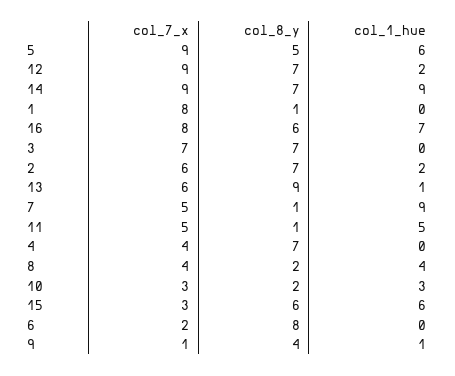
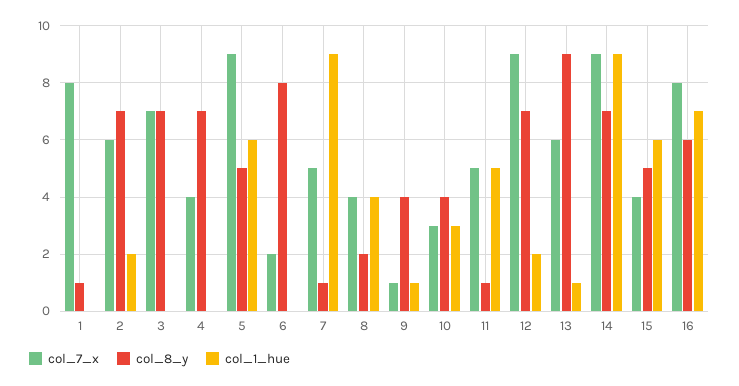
  {
    "col_7_x": {
      "5": 9,
      "12": 9,
      "14": 9,
      "1": 8,
      "16": 8,
      "3": 7,
      "2": 6,
      "13": 6,
      "7": 5,
      "11": 5,
      "4": 4,
      "8": 4,
      "10": 3,
-     "15": 3,
+     "15": 4,
      "6": 2,
      "9": 1
    },
    "col_8_y": {
      "5": 5,
      "12": 7,
      "14": 7,
      "1": 1,
      "16": 6,
      "3": 7,
      "2": 7,
      "13": 9,
      "7": 1,
      "11": 1,
      "4": 7,
      "8": 2,
-     "10": 2,
+     "10": 4,
-     "15": 6,
+     "15": 5,
      "6": 8,
      "9": 4
    },
    "col_1_hue": {
      "5": 6,
      "12": 2,
      "14": 9,
      "1": 0,
      "16": 7,
      "3": 0,
      "2": 2,
      "13": 1,
      "7": 9,
      "11": 5,
      "4": 0,
      "8": 4,
      "10": 3,
      "15": 6,
      "6": 0,
      "9": 1
    }
  }

